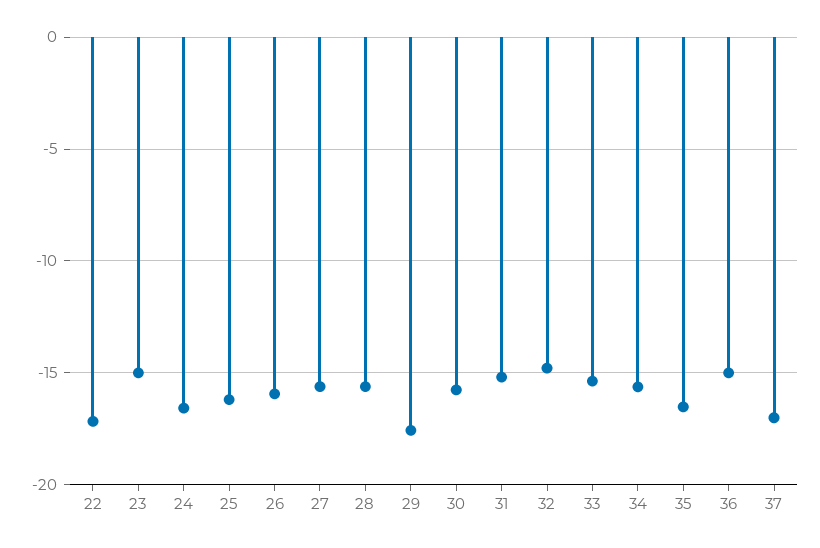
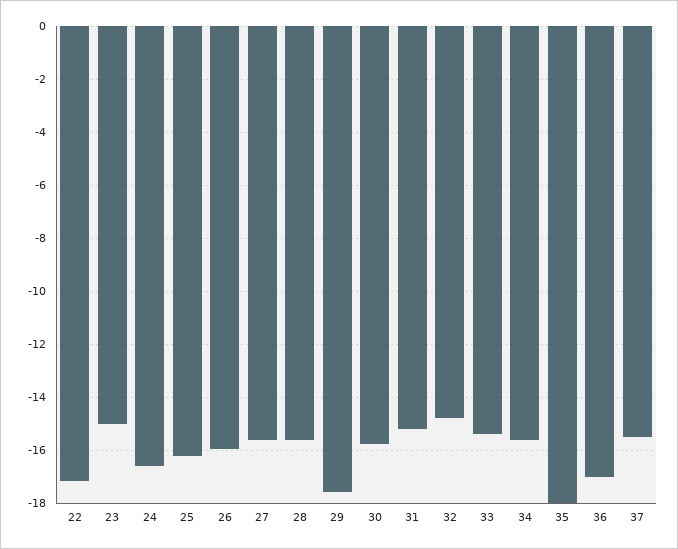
  {
    "22": -17.25,
    "23": -15,
    "24": -16.5,
    "25": -16.25,
    "26": -16,
    "27": -15.5,
    "28": -15.5,
    "29": -17.5,
    "30": -15.75,
    "31": -15.25,
    "32": -14.75,
    "33": -15.25,
    "34": -15.75,
-   "35": -16.5,
+   "35": -18,
-   "36": -15,
+   "36": -17,
-   "37": -17
+   "37": -15.5
  }

